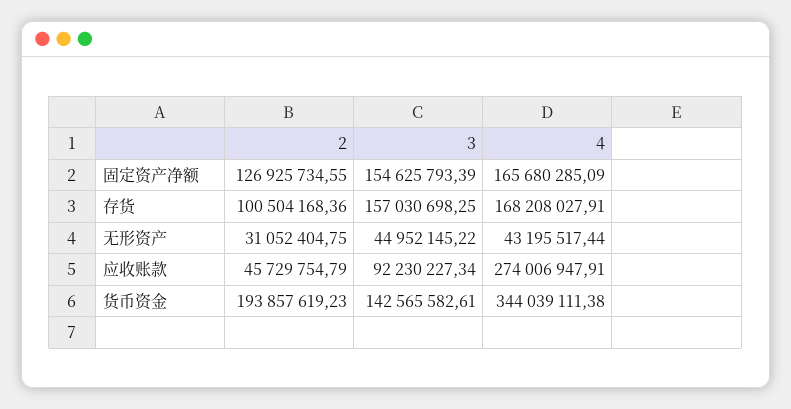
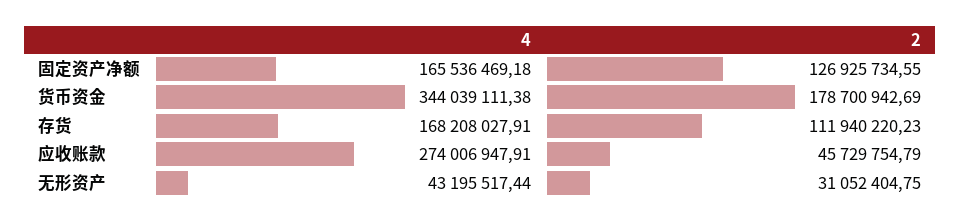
  {
    "2": {
      "固定资产净额": 126925734.55,
-     "存货": 100504168.36,
+     "存货": 111940220.23,
      "无形资产": 31052404.75,
      "应收账款": 45729754.79,
-     "货币资金": 193857619.23
+     "货币资金": 178700942.69
    },
-   "3": {
-     "固定资产净额": 154625793.39,
-     "存货": 157030698.25,
-     "无形资产": 44952145.22,
-     "应收账款": 92230227.34,
-     "货币资金": 142565582.61
-   },
    "4": {
-     "固定资产净额": 165680285.09,
+     "固定资产净额": 165536469.18,
      "存货": 168208027.91,
      "无形资产": 43195517.44,
      "应收账款": 274006947.91,
      "货币资金": 344039111.38
    }
  }

